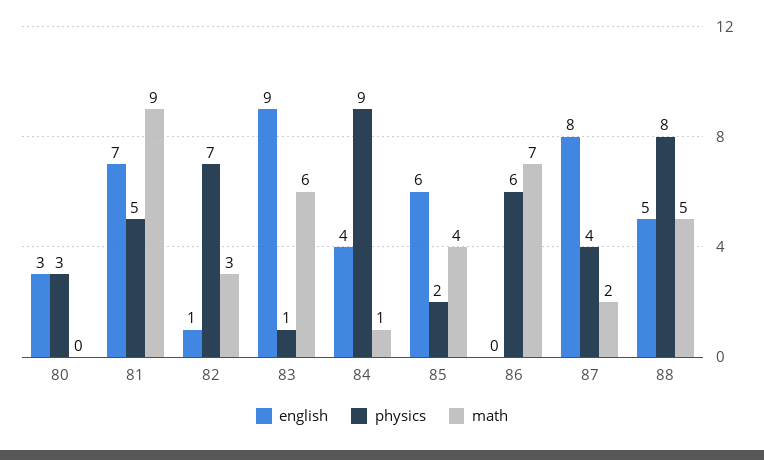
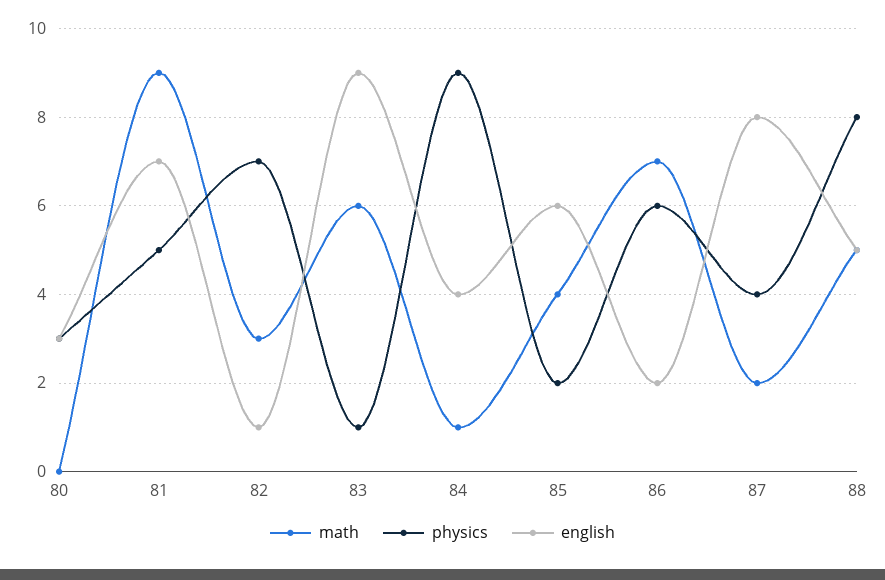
  {
    "english": {
      "80": 3,
      "81": 7,
      "82": 1,
      "83": 9,
      "84": 4,
      "85": 6,
-     "86": 0,
+     "86": 2,
      "87": 8,
      "88": 5
    },
    "physics": {
      "80": 3,
      "81": 5,
      "82": 7,
      "83": 1,
      "84": 9,
      "85": 2,
      "86": 6,
      "87": 4,
      "88": 8
    },
    "math": {
      "80": 0,
      "81": 9,
      "82": 3,
      "83": 6,
      "84": 1,
      "85": 4,
      "86": 7,
      "87": 2,
      "88": 5
    }
  }

